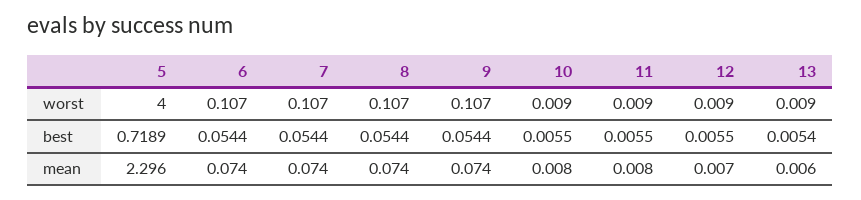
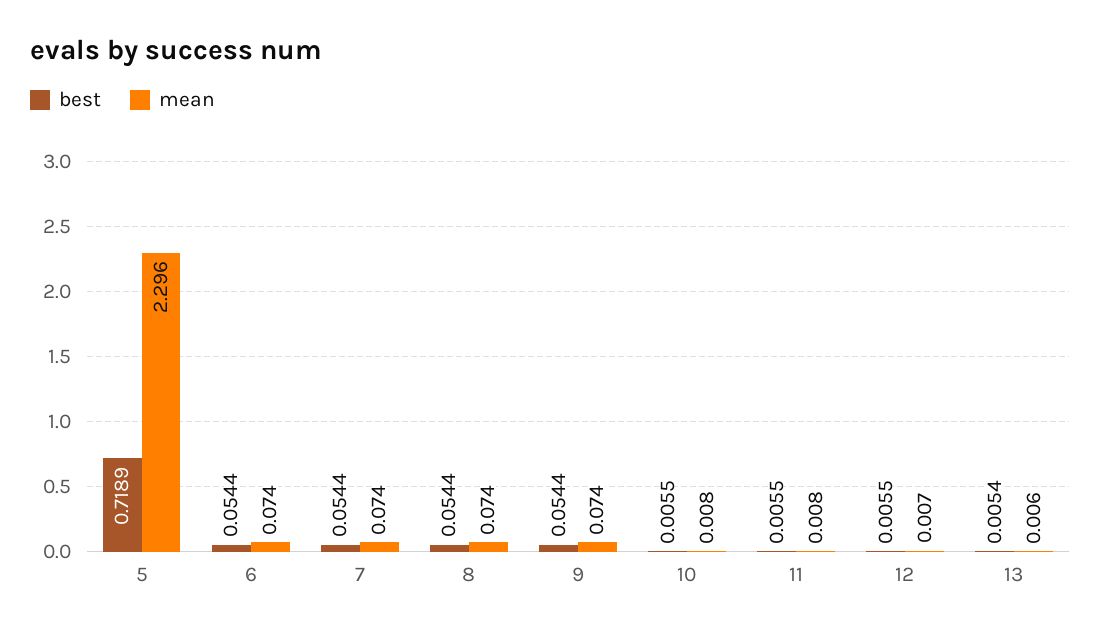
  {
-   "worst": {
-     "5": 4,
-     "6": 0.107,
-     "7": 0.107,
-     "8": 0.107,
-     "9": 0.107,
-     "10": 0.009,
-     "11": 0.009,
-     "12": 0.009,
-     "13": 0.009
-   },
    "best": {
      "5": 0.7189,
      "6": 0.0544,
      "7": 0.0544,
      "8": 0.0544,
      "9": 0.0544,
      "10": 0.0055,
      "11": 0.0055,
      "12": 0.0055,
      "13": 0.0054
    },
    "mean": {
      "5": 2.296,
      "6": 0.074,
      "7": 0.074,
      "8": 0.074,
      "9": 0.074,
      "10": 0.008,
      "11": 0.008,
      "12": 0.007,
      "13": 0.006
    }
  }

